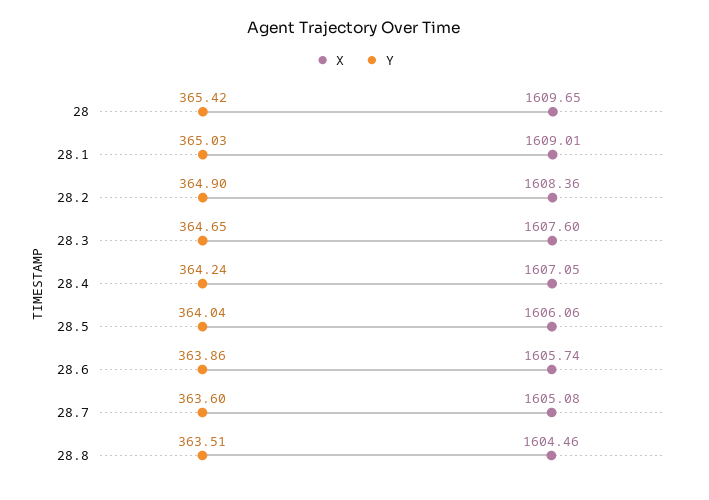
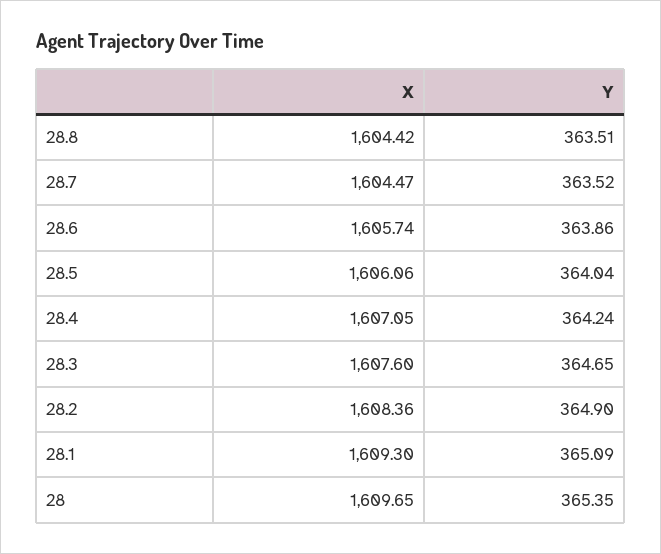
  {
    "X": {
      "28": 1609.65,
-     "28.1": 1609.01,
+     "28.1": 1609.3,
      "28.2": 1608.36,
      "28.3": 1607.6,
      "28.4": 1607.05,
      "28.5": 1606.06,
      "28.6": 1605.74,
-     "28.7": 1605.08,
+     "28.7": 1604.47,
-     "28.8": 1604.46
+     "28.8": 1604.42
    },
    "Y": {
-     "28": 365.42,
+     "28": 365.35,
-     "28.1": 365.03,
+     "28.1": 365.09,
      "28.2": 364.9,
      "28.3": 364.65,
      "28.4": 364.24,
      "28.5": 364.04,
      "28.6": 363.86,
-     "28.7": 363.6,
+     "28.7": 363.52,
      "28.8": 363.51
    }
  }

